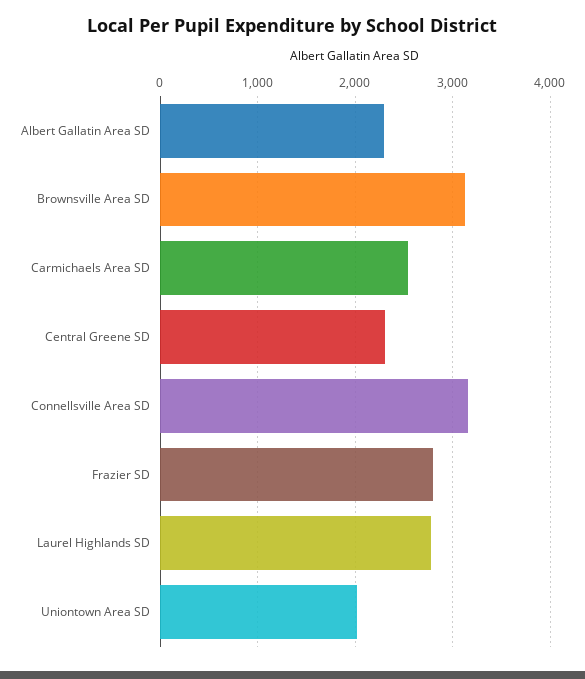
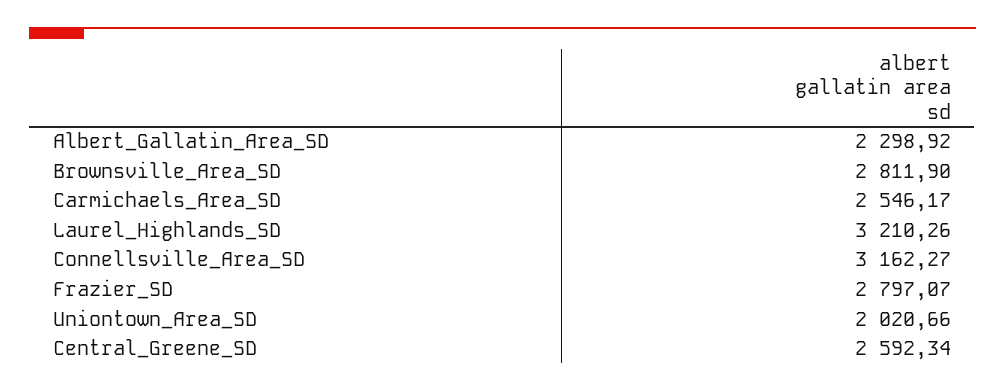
  {
    "Albert Gallatin Area SD": 2298.92,
-   "Brownsville Area SD": 3100,
+   "Brownsville Area SD": 2811.9,
    "Carmichaels Area SD": 2546.17,
-   "Central Greene SD": 2300,
+   "Central Greene SD": 2592.34,
    "Connellsville Area SD": 3162.27,
    "Frazier SD": 2797.07,
-   "Laurel Highlands SD": 2800,
+   "Laurel Highlands SD": 3210.26,
    "Uniontown Area SD": 2020.66
  }

